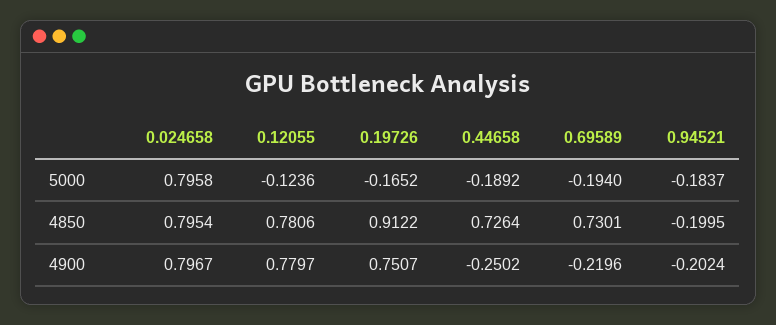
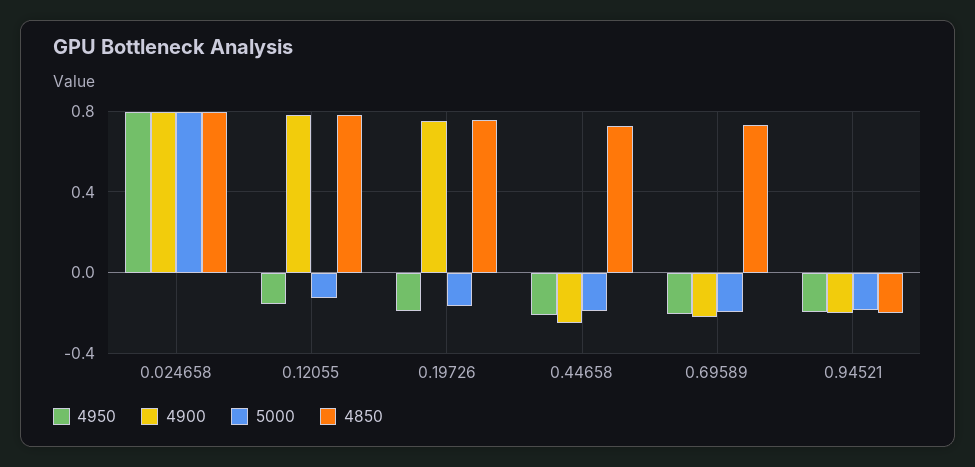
  {
    "5000": {
      "0.024658": 0.7958,
      "0.12055": -0.1236,
      "0.19726": -0.1652,
      "0.44658": -0.1892,
      "0.69589": -0.194,
      "0.94521": -0.1837
    },
    "4850": {
      "0.024658": 0.7954,
      "0.12055": 0.7806,
-     "0.19726": 0.9122,
+     "0.19726": 0.75,
      "0.44658": 0.7264,
      "0.69589": 0.7301,
      "0.94521": -0.1995
    },
    "4900": {
      "0.024658": 0.7967,
      "0.12055": 0.7797,
      "0.19726": 0.7507,
      "0.44658": -0.2502,
      "0.69589": -0.2196,
      "0.94521": -0.2024
-   }
+   },
+   "4950": {
+     "0.024658": 0.8,
+     "0.12055": -0.15,
+     "0.19726": -0.2,
+     "0.44658": -0.2,
+     "0.69589": -0.2,
+     "0.94521": -0.2
+   }
  }

